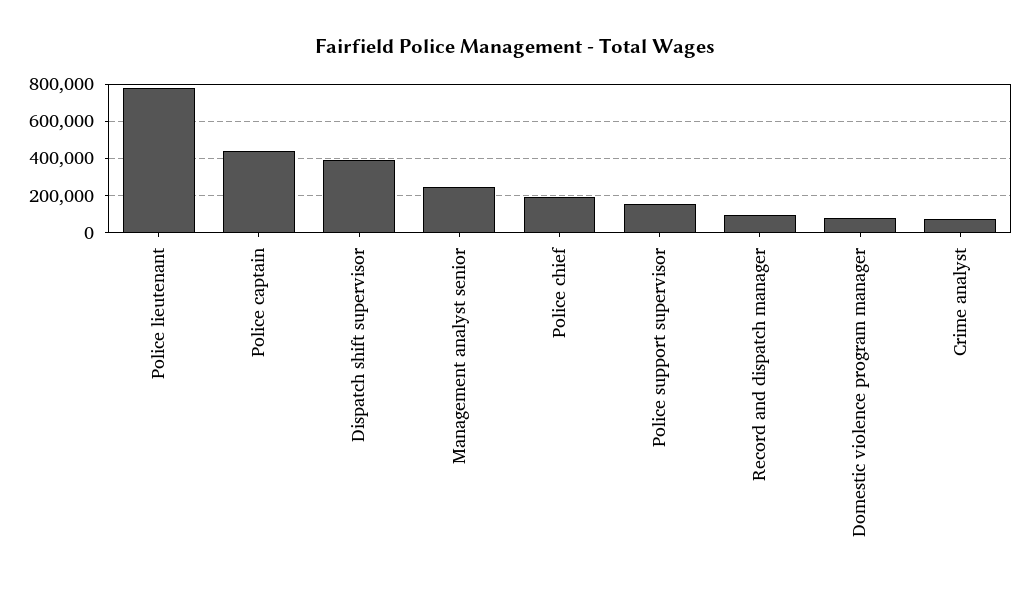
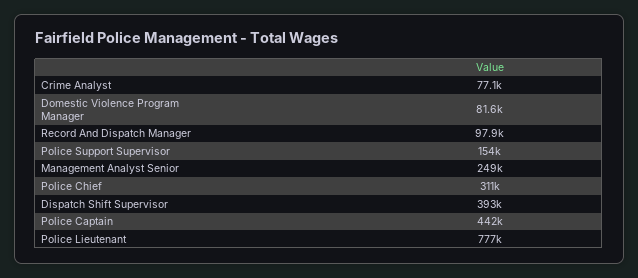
  {
    "Police lieutenant": 777000,
    "Police captain": 442000,
    "Dispatch shift supervisor": 393000,
    "Management analyst senior": 249000,
-   "Police chief": 200000,
+   "Police chief": 311000,
    "Police support supervisor": 154000,
    "Record and dispatch manager": 97900,
    "Domestic violence program manager": 81600,
    "Crime analyst": 77100
  }

